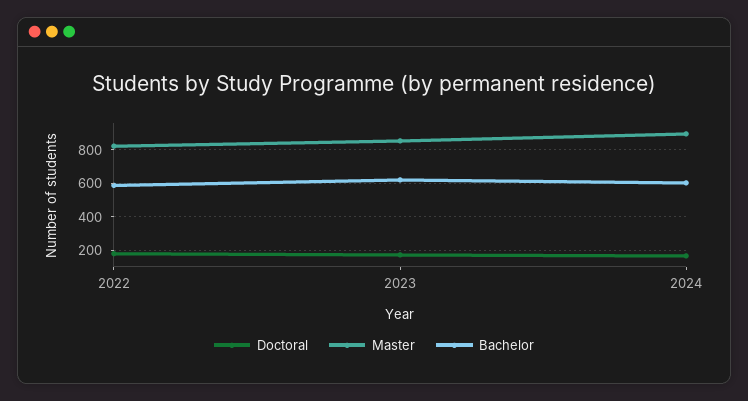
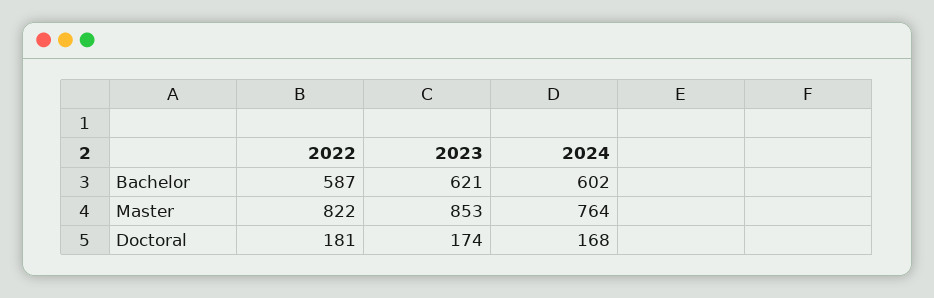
  {
    "Doctoral": {
      "2022": 181,
      "2023": 174,
      "2024": 168
    },
    "Master": {
      "2022": 822,
      "2023": 853,
-     "2024": 900
+     "2024": 764
    },
    "Bachelor": {
      "2022": 587,
      "2023": 621,
      "2024": 602
    }
  }

